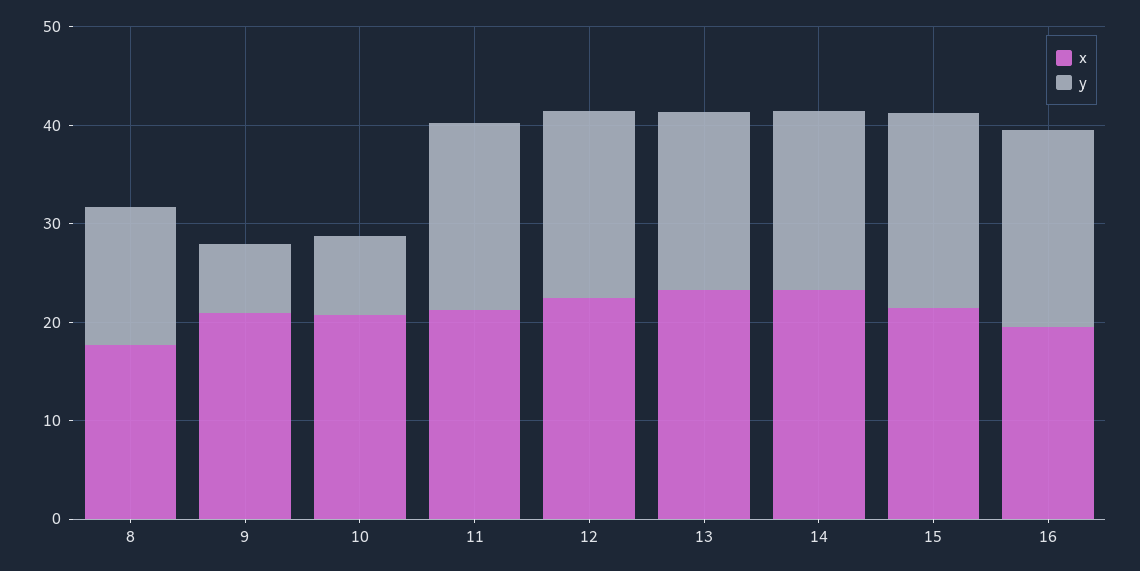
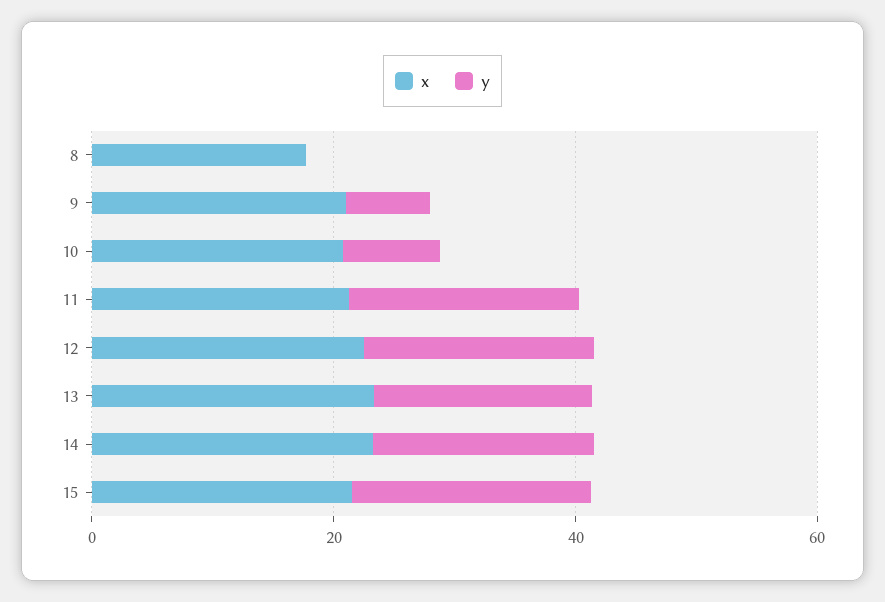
  {
    "x": {
      "8": 18,
      "9": 22,
      "10": 20,
      "11": 22,
      "12": 22,
      "13": 24,
      "14": 24,
-     "15": 22,
+     "15": 22
-     "16": 20
    },
    "y": {
-     "8": 14,
+     "8": 0,
      "9": 8,
      "10": 8,
      "11": 20,
      "12": 20,
      "13": 18,
      "14": 18,
-     "15": 20,
+     "15": 20
-     "16": 20
    }
  }

